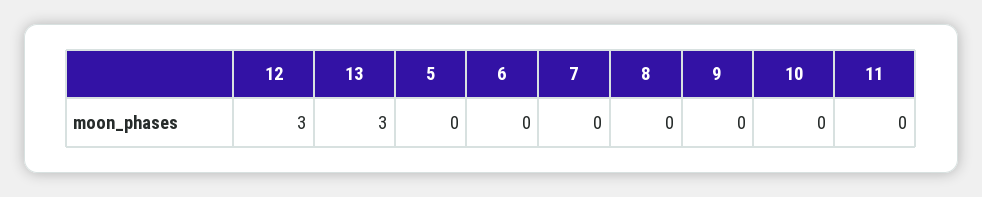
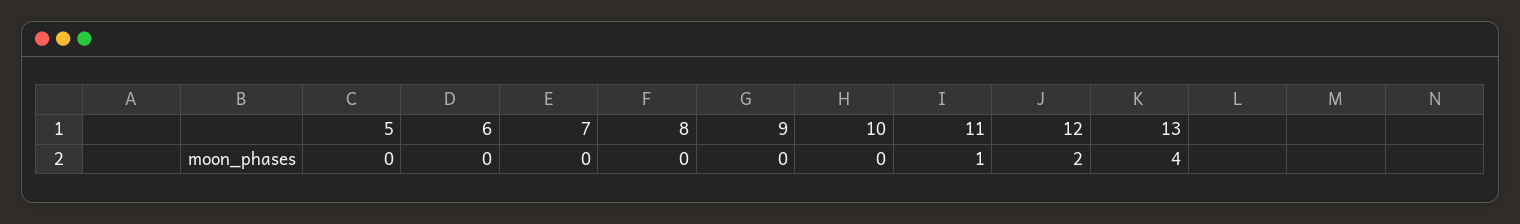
  {
-   "12": 3,
+   "12": 2,
-   "13": 3,
+   "13": 4,
    "5": 0,
    "6": 0,
    "7": 0,
    "8": 0,
    "9": 0,
    "10": 0,
-   "11": 0
+   "11": 1
  }

